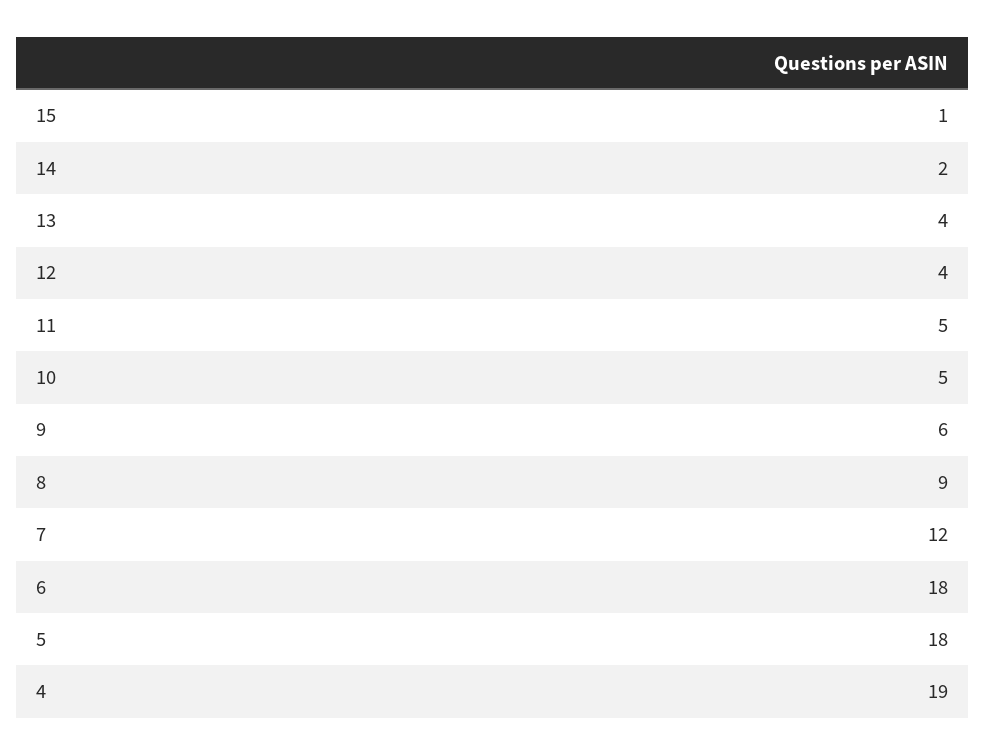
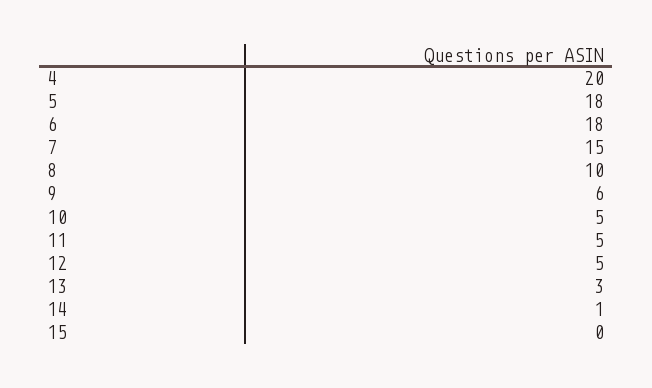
  {
-   "15": 1,
+   "15": 0,
-   "14": 2,
+   "14": 1,
-   "13": 4,
+   "13": 3,
-   "12": 4,
+   "12": 5,
    "11": 5,
    "10": 5,
    "9": 6,
-   "8": 9,
+   "8": 10,
-   "7": 12,
+   "7": 15,
    "6": 18,
    "5": 18,
-   "4": 19
+   "4": 20
  }

